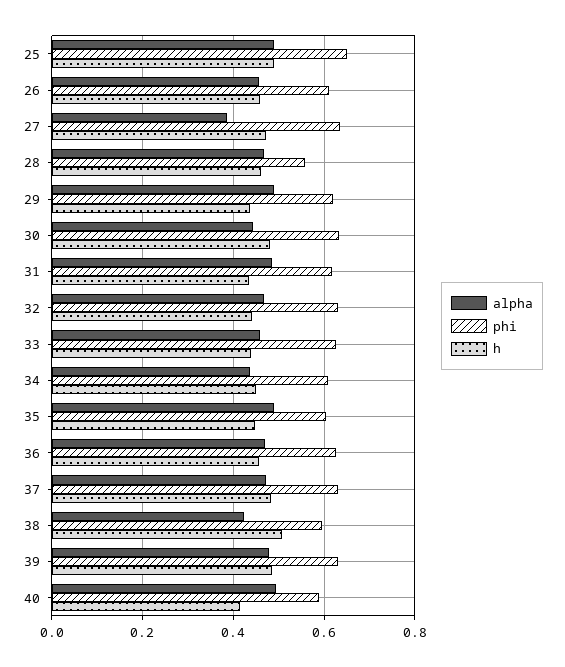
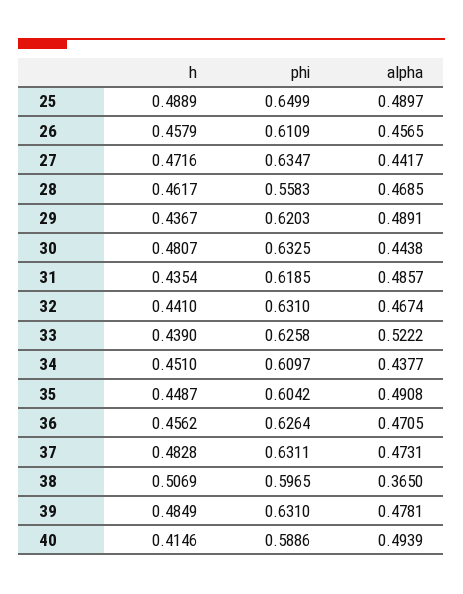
  {
    "alpha": {
      "25": 0.4897,
      "26": 0.4565,
-     "27": 0.38,
+     "27": 0.4417,
      "28": 0.4685,
      "29": 0.4891,
      "30": 0.4438,
      "31": 0.4857,
      "32": 0.4674,
-     "33": 0.46,
+     "33": 0.5222,
      "34": 0.4377,
      "35": 0.4908,
      "36": 0.4705,
      "37": 0.4731,
-     "38": 0.42,
+     "38": 0.365,
      "39": 0.4781,
      "40": 0.4939
    },
    "phi": {
      "25": 0.6499,
      "26": 0.6109,
      "27": 0.6347,
      "28": 0.5583,
      "29": 0.6203,
      "30": 0.6325,
      "31": 0.6185,
      "32": 0.631,
      "33": 0.6258,
      "34": 0.6097,
      "35": 0.6042,
      "36": 0.6264,
      "37": 0.6311,
      "38": 0.5965,
      "39": 0.631,
      "40": 0.5886
    },
    "h": {
      "25": 0.4889,
      "26": 0.4579,
      "27": 0.4716,
      "28": 0.4617,
      "29": 0.4367,
      "30": 0.4807,
      "31": 0.4354,
      "32": 0.441,
      "33": 0.439,
      "34": 0.451,
      "35": 0.4487,
      "36": 0.4562,
      "37": 0.4828,
      "38": 0.5069,
      "39": 0.4849,
      "40": 0.4146
    }
  }

